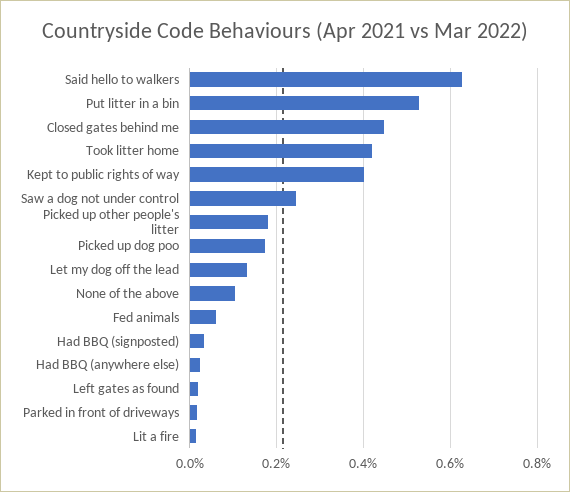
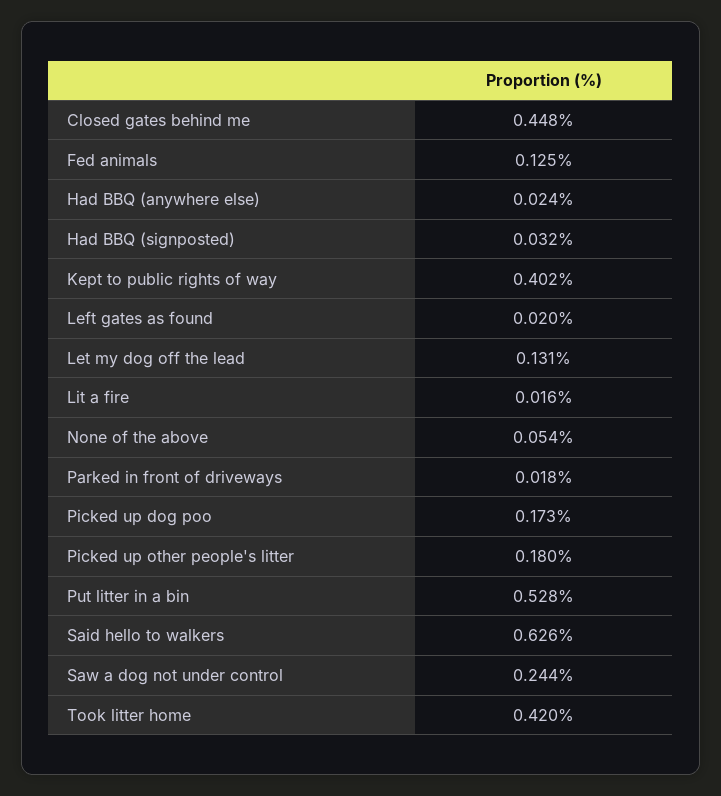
  {
    "Said hello to walkers": 0.626,
    "Put litter in a bin": 0.528,
    "Closed gates behind me": 0.448,
    "Took litter home": 0.42,
    "Kept to public rights of way": 0.402,
    "Saw a dog not under control": 0.244,
    "Picked up other people's litter": 0.18,
    "Picked up dog poo": 0.173,
    "Let my dog off the lead": 0.131,
-   "None of the above": 0.1,
+   "None of the above": 0.054,
-   "Fed animals": 0.06,
+   "Fed animals": 0.125,
    "Had BBQ (signposted)": 0.032,
    "Had BBQ (anywhere else)": 0.024,
    "Left gates as found": 0.02,
    "Parked in front of driveways": 0.018,
    "Lit a fire": 0.016
  }

